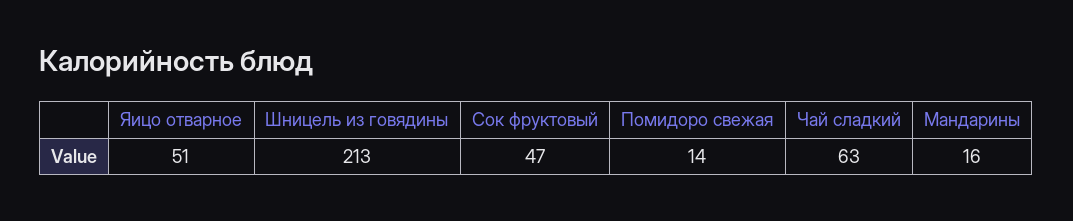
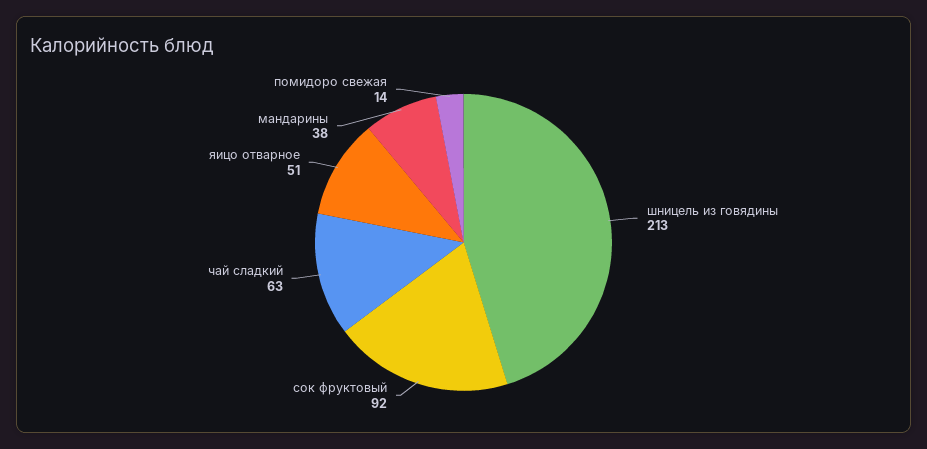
  {
    "Яицо отварное": 51,
    "Шницель из говядины": 213,
-   "Сок фруктовый": 47,
+   "Сок фруктовый": 92,
    "Помидоро свежая": 14,
    "Чай сладкий": 63,
-   "Мандарины": 16
+   "Мандарины": 38
  }

